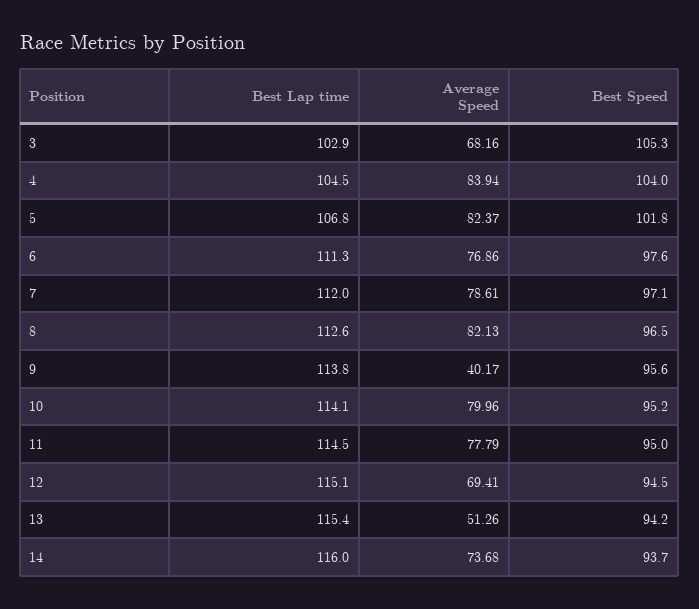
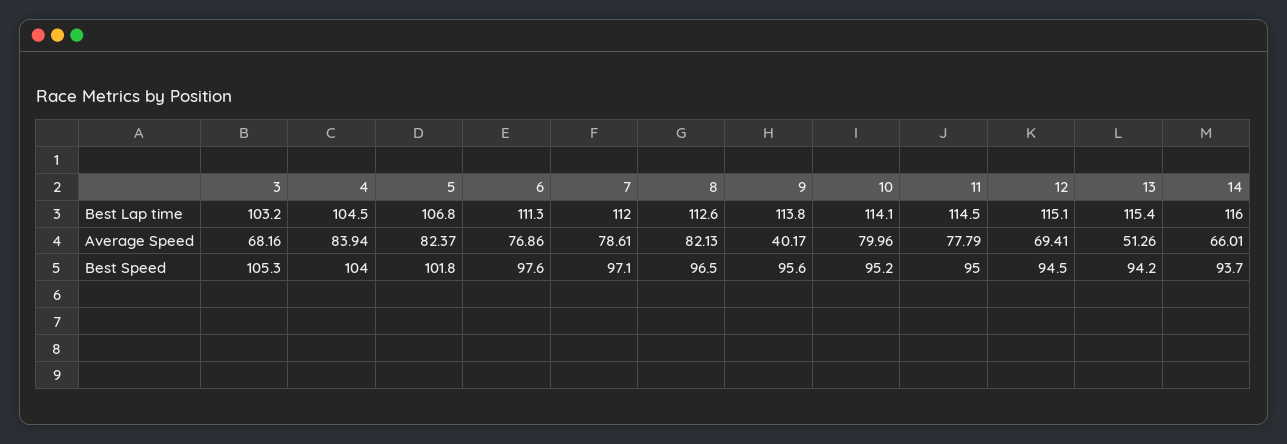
  {
    "Best Lap time": {
-     "3": 102.9,
+     "3": 103.2,
      "4": 104.5,
      "5": 106.8,
      "6": 111.3,
      "7": 112,
      "8": 112.6,
      "9": 113.8,
      "10": 114.1,
      "11": 114.5,
      "12": 115.1,
      "13": 115.4,
      "14": 116
    },
    "Average Speed": {
      "3": 68.16,
      "4": 83.94,
      "5": 82.37,
      "6": 76.86,
      "7": 78.61,
      "8": 82.13,
      "9": 40.17,
      "10": 79.96,
      "11": 77.79,
      "12": 69.41,
      "13": 51.26,
-     "14": 73.68
+     "14": 66.01
    },
    "Best Speed": {
      "3": 105.3,
      "4": 104,
      "5": 101.8,
      "6": 97.6,
      "7": 97.1,
      "8": 96.5,
      "9": 95.6,
      "10": 95.2,
      "11": 95,
      "12": 94.5,
      "13": 94.2,
      "14": 93.7
    }
  }

